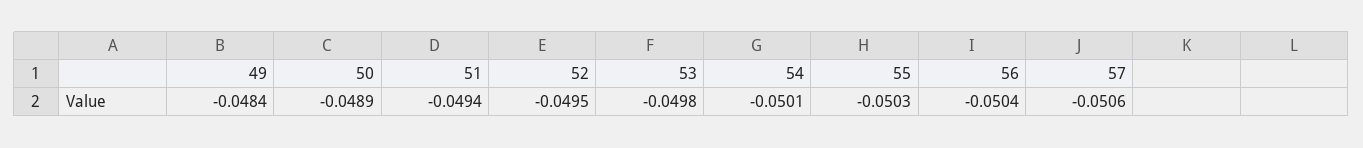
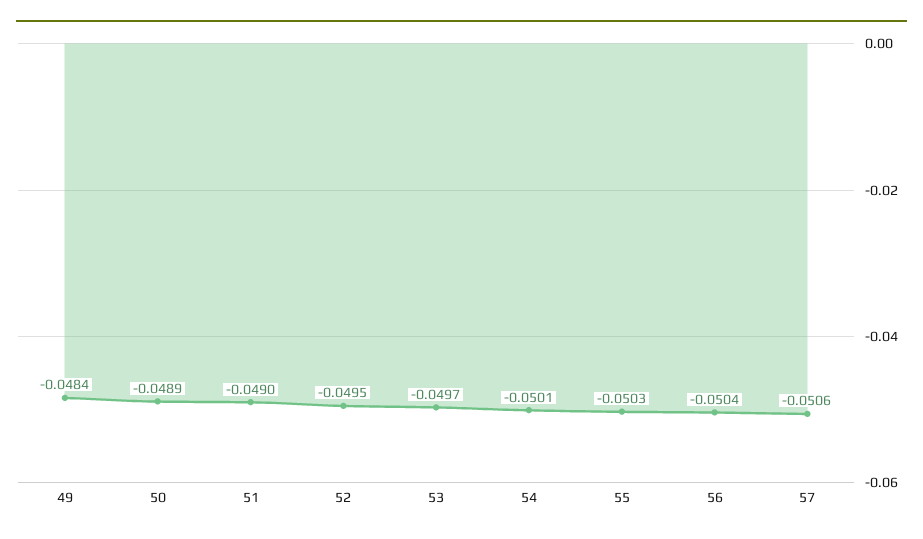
  {
    "49": -0.0484,
    "50": -0.0489,
-   "51": -0.0494,
+   "51": -0.049,
    "52": -0.0495,
-   "53": -0.0498,
+   "53": -0.0497,
    "54": -0.0501,
    "55": -0.0503,
    "56": -0.0504,
    "57": -0.0506
  }

